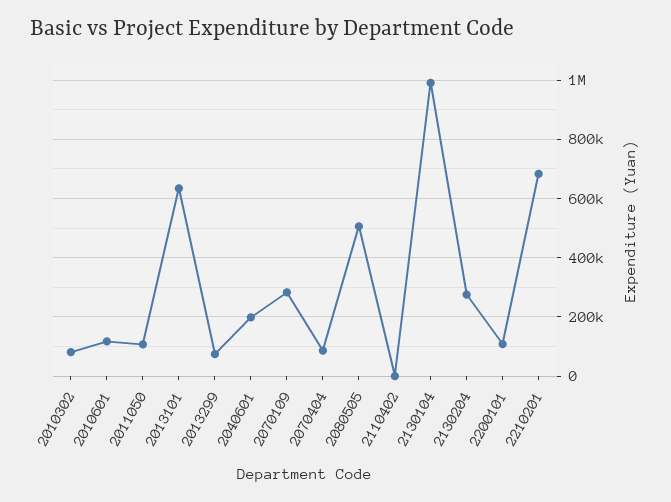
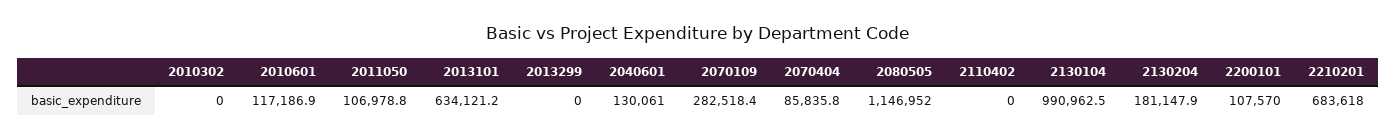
  {
-   "2010302": 75000,
+   "2010302": 0,
    "2010601": 117186.9,
    "2011050": 106978.8,
    "2013101": 634121.2,
-   "2013299": 75000,
+   "2013299": 0,
-   "2040601": 200000,
+   "2040601": 130061,
    "2070109": 282518.4,
    "2070404": 85835.8,
-   "2080505": 500000,
+   "2080505": 1146952,
    "2110402": 0,
    "2130104": 990962.5,
-   "2130204": 275000,
+   "2130204": 181147.9,
    "2200101": 107570,
    "2210201": 683618
  }

